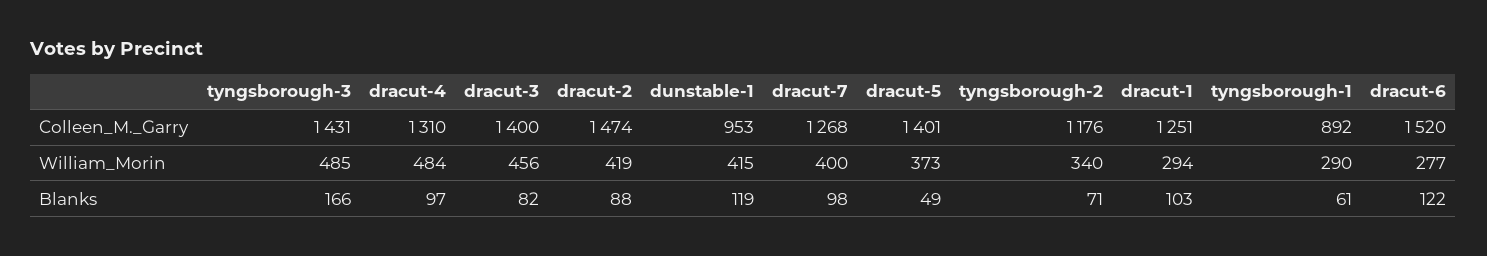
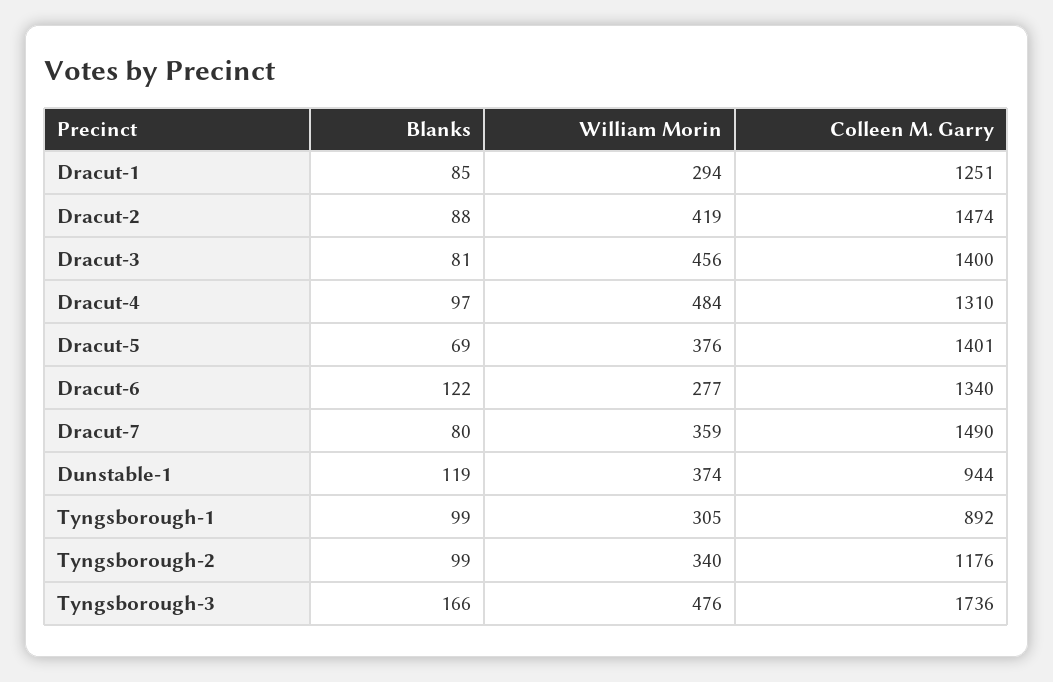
  {
    "tyngsborough-3": {
-     "Colleen_M._Garry": 1431,
+     "Colleen_M._Garry": 1736,
-     "William_Morin": 485,
+     "William_Morin": 476,
      "Blanks": 166
    },
    "dracut-4": {
      "Colleen_M._Garry": 1310,
      "William_Morin": 484,
      "Blanks": 97
    },
    "dracut-3": {
      "Colleen_M._Garry": 1400,
      "William_Morin": 456,
-     "Blanks": 82
+     "Blanks": 81
    },
    "dracut-2": {
      "Colleen_M._Garry": 1474,
      "William_Morin": 419,
      "Blanks": 88
    },
    "dunstable-1": {
-     "Colleen_M._Garry": 953,
+     "Colleen_M._Garry": 944,
-     "William_Morin": 415,
+     "William_Morin": 374,
      "Blanks": 119
    },
    "dracut-7": {
-     "Colleen_M._Garry": 1268,
+     "Colleen_M._Garry": 1490,
-     "William_Morin": 400,
+     "William_Morin": 359,
-     "Blanks": 98
+     "Blanks": 80
    },
    "dracut-5": {
      "Colleen_M._Garry": 1401,
-     "William_Morin": 373,
+     "William_Morin": 376,
-     "Blanks": 49
+     "Blanks": 69
    },
    "tyngsborough-2": {
      "Colleen_M._Garry": 1176,
      "William_Morin": 340,
-     "Blanks": 71
+     "Blanks": 99
    },
    "dracut-1": {
      "Colleen_M._Garry": 1251,
      "William_Morin": 294,
-     "Blanks": 103
+     "Blanks": 85
    },
    "tyngsborough-1": {
      "Colleen_M._Garry": 892,
-     "William_Morin": 290,
+     "William_Morin": 305,
-     "Blanks": 61
+     "Blanks": 99
    },
    "dracut-6": {
-     "Colleen_M._Garry": 1520,
+     "Colleen_M._Garry": 1340,
      "William_Morin": 277,
      "Blanks": 122
    }
  }

